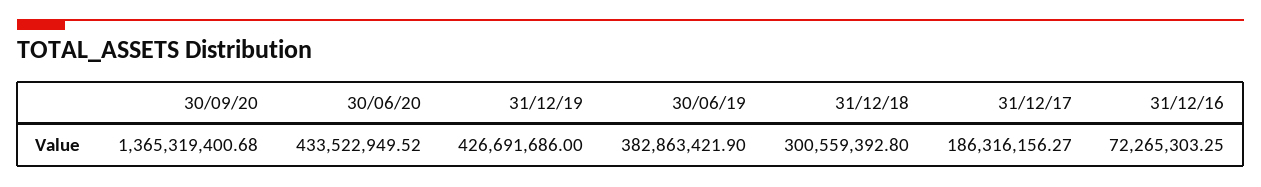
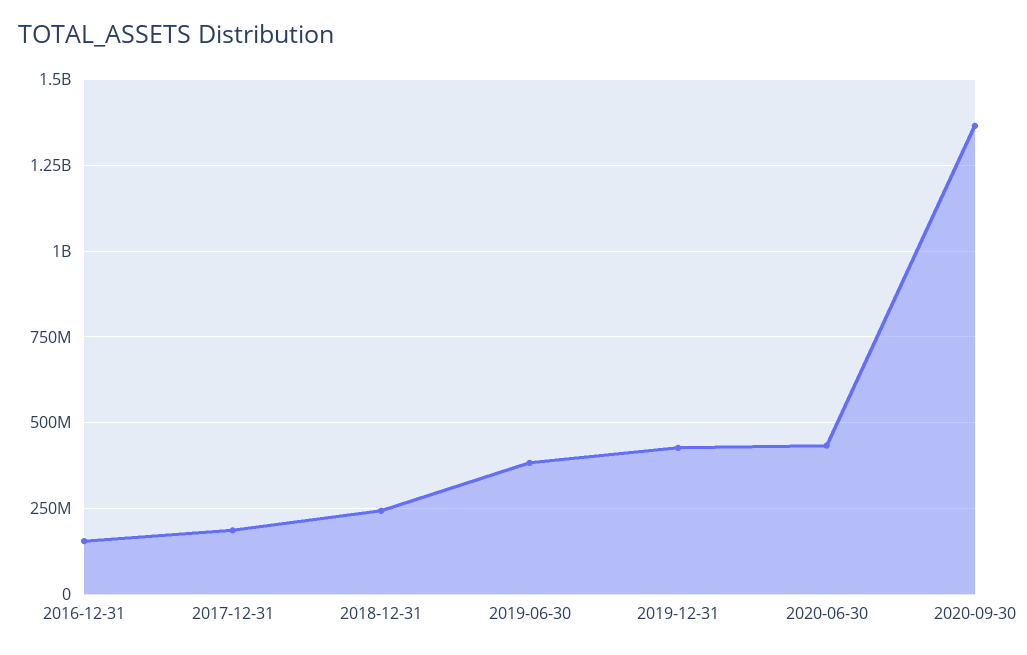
  {
    "30/09/20": 1365319400.68,
    "30/06/20": 433522949.52,
    "31/12/19": 426691686,
    "30/06/19": 382863421.9,
-   "31/12/18": 300559392.8,
+   "31/12/18": 250000000,
    "31/12/17": 186316156.27,
-   "31/12/16": 72265303.25
+   "31/12/16": 150000000
  }

